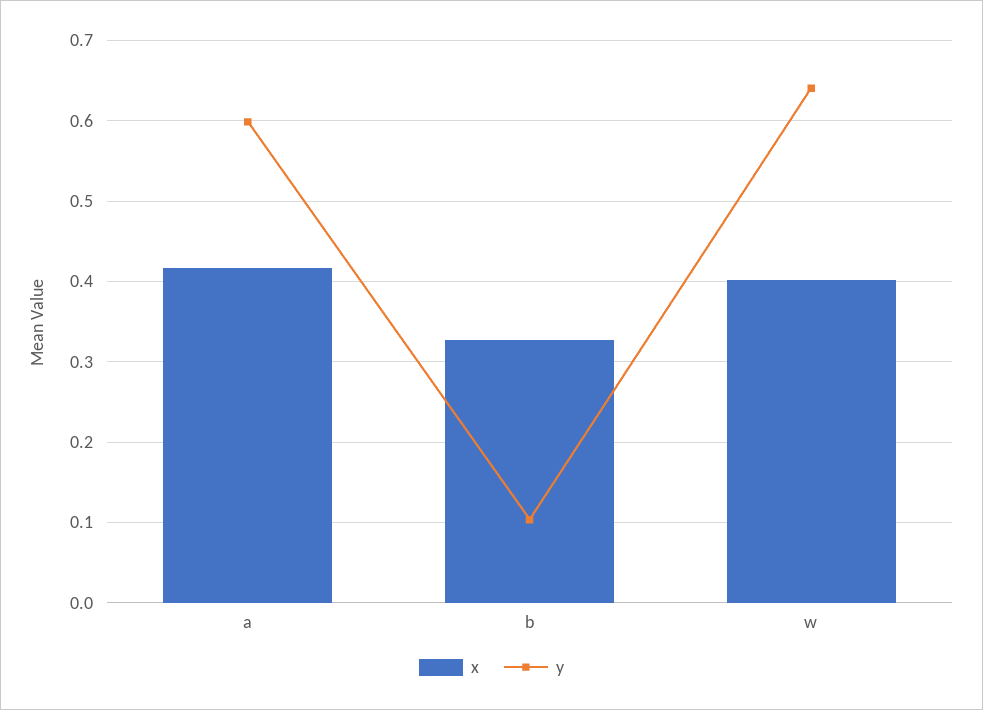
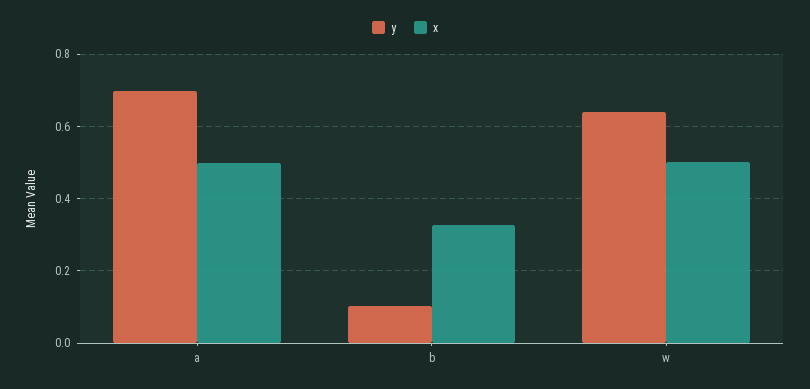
  {
    "x": {
-     "a": 0.42,
+     "a": 0.5,
      "b": 0.33,
-     "w": 0.4
+     "w": 0.5
    },
    "y": {
-     "a": 0.6,
+     "a": 0.7,
      "b": 0.1,
      "w": 0.64
    }
  }

